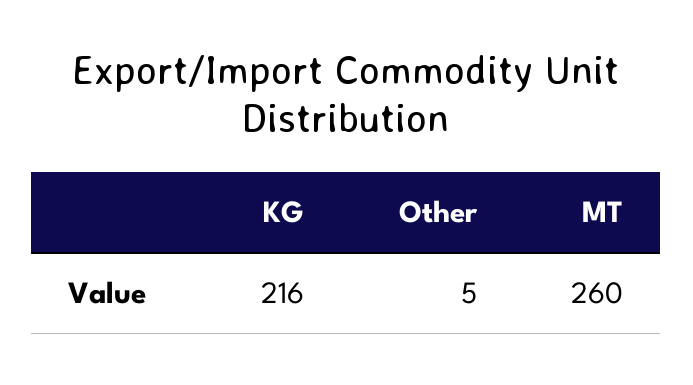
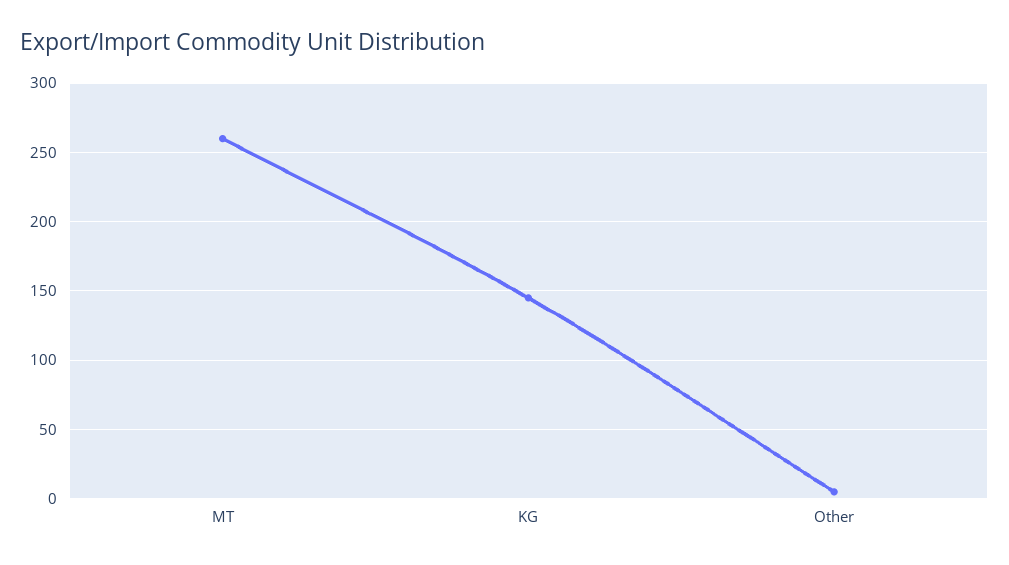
  {
-   "KG": 216,
+   "KG": 145,
    "Other": 5,
    "MT": 260
  }

